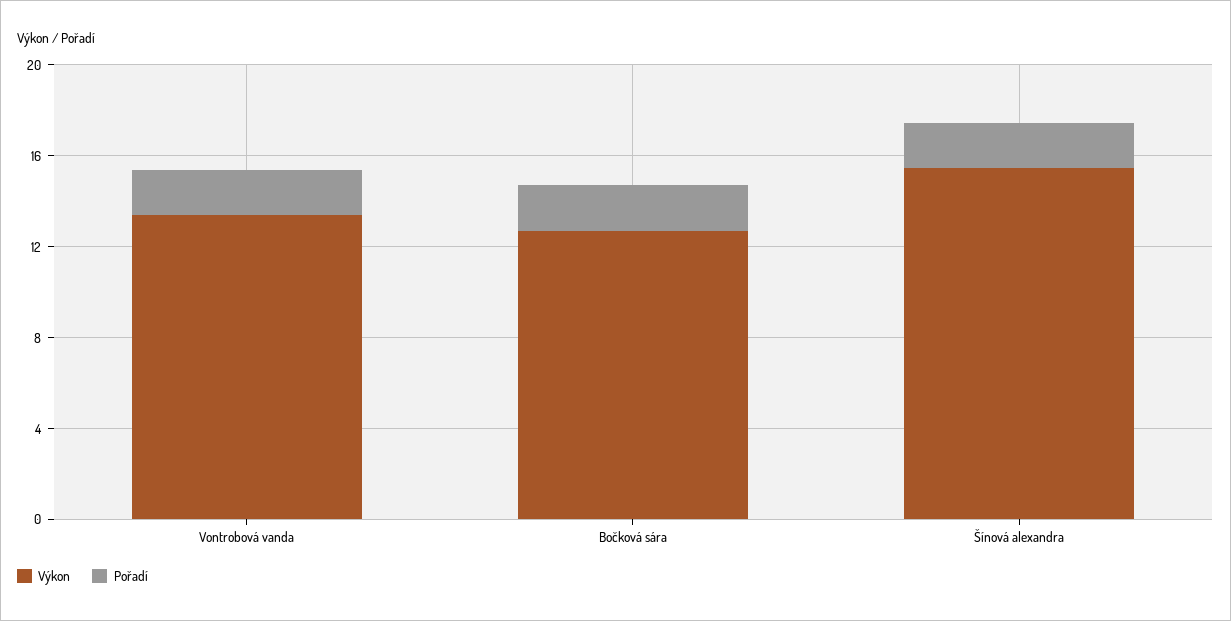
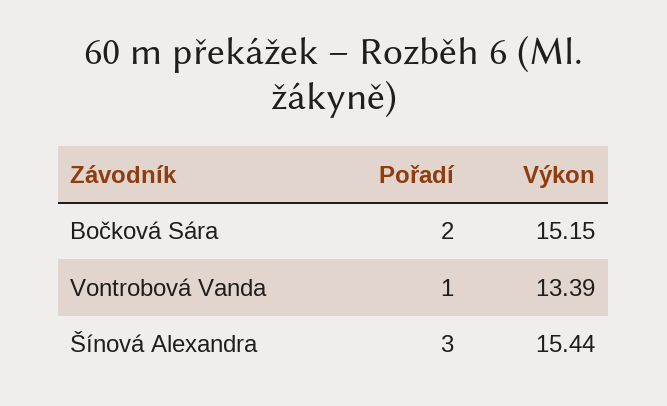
  {
    "Výkon": {
      "Vontrobová vanda": 13.39,
-     "Bočková sára": 13,
+     "Bočková sára": 15.15,
      "Šínová alexandra": 15.44
    },
    "Pořadí": {
-     "Vontrobová vanda": 2,
+     "Vontrobová vanda": 1,
      "Bočková sára": 2,
-     "Šínová alexandra": 2
+     "Šínová alexandra": 3
    }
  }

